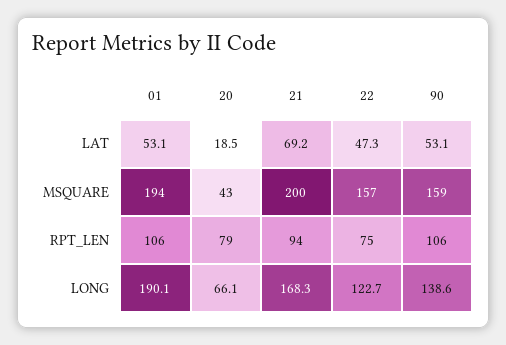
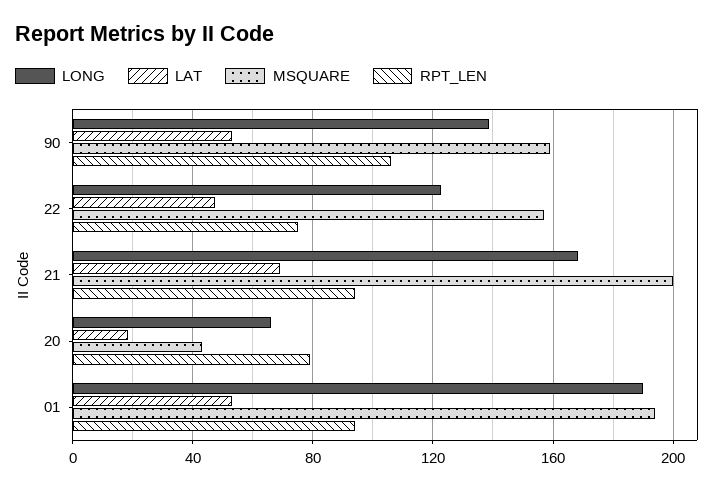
  {
    "LAT": {
      "01": 53.1,
      "20": 18.5,
      "21": 69.2,
      "22": 47.3,
      "90": 53.1
    },
    "MSQUARE": {
      "01": 194,
      "20": 43,
      "21": 200,
      "22": 157,
      "90": 159
    },
    "RPT_LEN": {
-     "01": 106,
+     "01": 95,
      "20": 79,
      "21": 94,
      "22": 75,
      "90": 106
    },
    "LONG": {
      "01": 190.1,
      "20": 66.1,
      "21": 168.3,
      "22": 122.7,
      "90": 138.6
    }
  }

